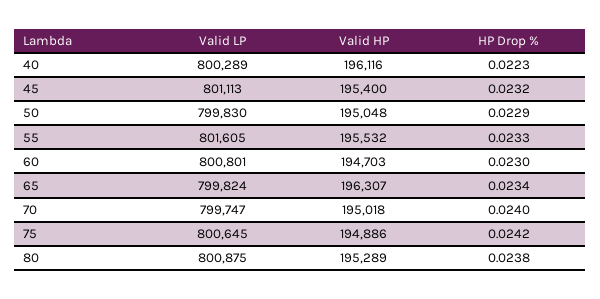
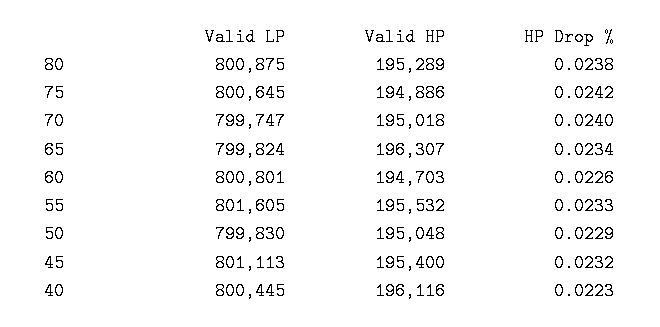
  {
    "Valid LP": {
-     "40": 800289,
+     "40": 800445,
      "45": 801113,
      "50": 799830,
      "55": 801605,
      "60": 800801,
      "65": 799824,
      "70": 799747,
      "75": 800645,
      "80": 800875
    },
    "Valid HP": {
      "40": 196116,
      "45": 195400,
      "50": 195048,
      "55": 195532,
      "60": 194703,
      "65": 196307,
      "70": 195018,
      "75": 194886,
      "80": 195289
    },
    "HP Drop %": {
      "40": 0.0223,
      "45": 0.0232,
      "50": 0.0229,
      "55": 0.0233,
-     "60": 0.023,
+     "60": 0.0226,
      "65": 0.0234,
      "70": 0.024,
      "75": 0.0242,
      "80": 0.0238
    }
  }

